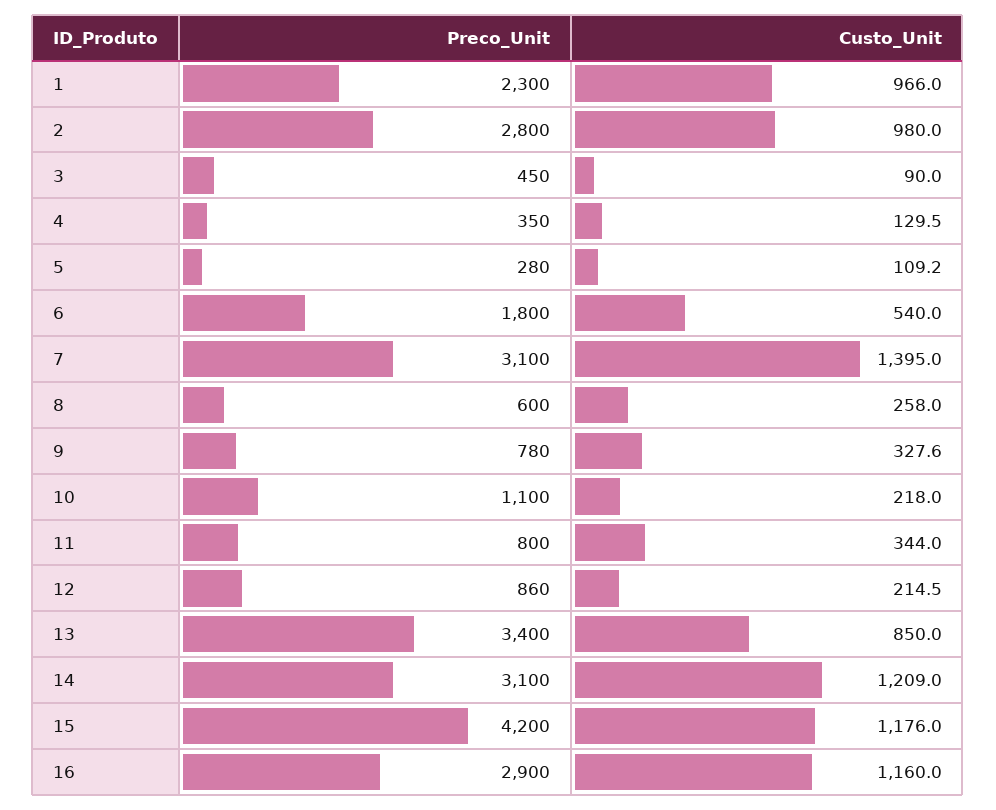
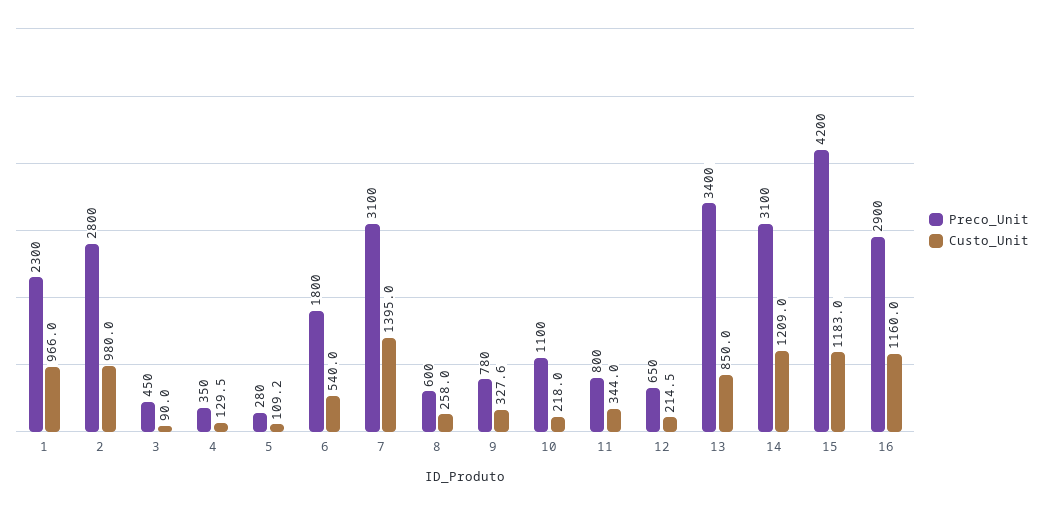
  {
    "Preco_Unit": {
      "1": 2300,
      "2": 2800,
      "3": 450,
      "4": 350,
      "5": 280,
      "6": 1800,
      "7": 3100,
      "8": 600,
      "9": 780,
      "10": 1100,
      "11": 800,
-     "12": 860,
+     "12": 650,
      "13": 3400,
      "14": 3100,
      "15": 4200,
      "16": 2900
    },
    "Custo_Unit": {
      "1": 966,
      "2": 980,
      "3": 90,
      "4": 129.5,
      "5": 109.2,
      "6": 540,
      "7": 1395,
      "8": 258,
      "9": 327.6,
      "10": 218,
      "11": 344,
      "12": 214.5,
      "13": 850,
      "14": 1209,
-     "15": 1176,
+     "15": 1183,
      "16": 1160
    }
  }

